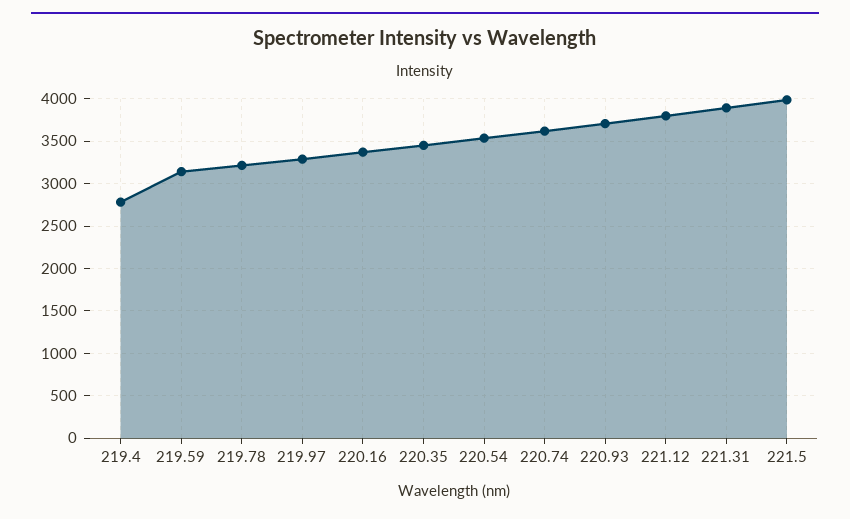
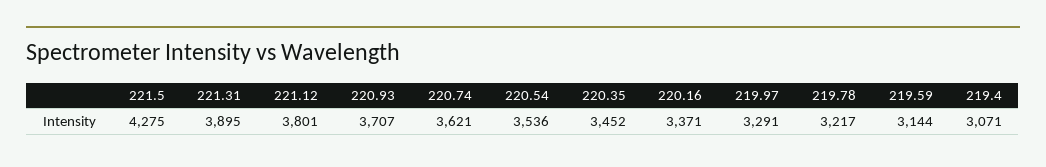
  {
-   "219.4": 2800,
+   "219.4": 3071,
    "219.59": 3144,
    "219.78": 3217,
    "219.97": 3291,
    "220.16": 3371,
    "220.35": 3452,
    "220.54": 3536,
    "220.74": 3621,
    "220.93": 3707,
    "221.12": 3801,
    "221.31": 3895,
-   "221.5": 4000
+   "221.5": 4275
  }

